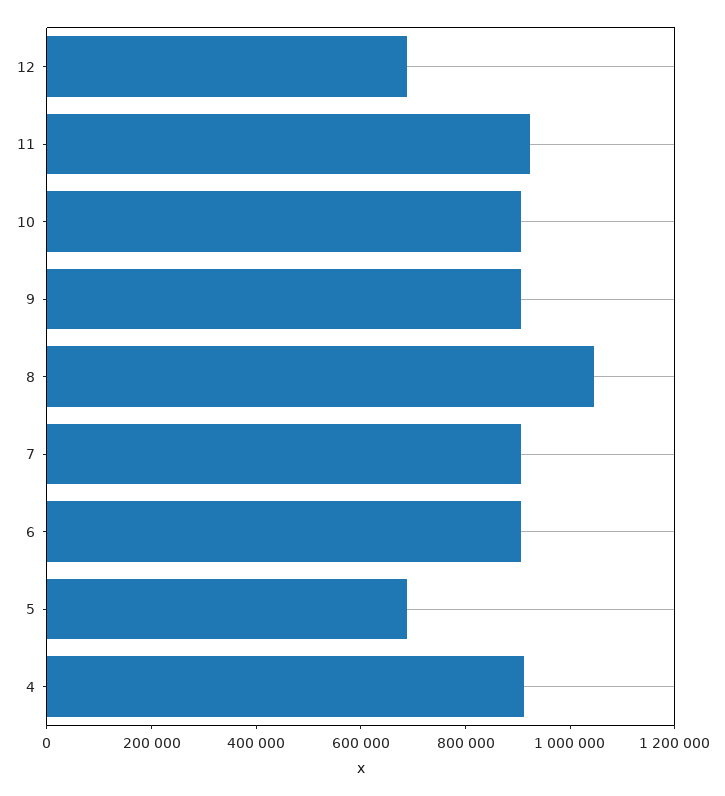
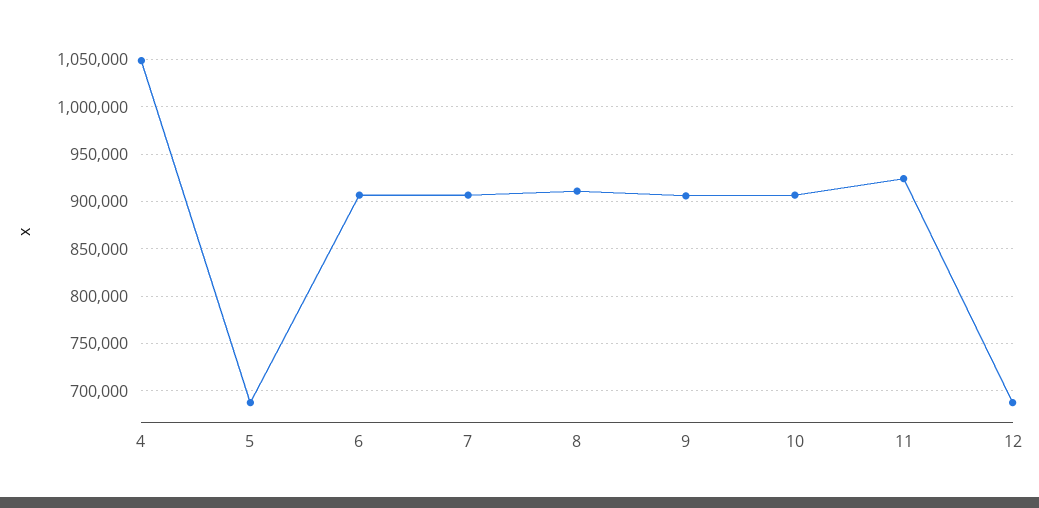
  {
    "12": 690000,
    "11": 920000,
    "10": 910000,
    "9": 910000,
-   "8": 1050000,
+   "8": 910000,
    "7": 910000,
    "6": 910000,
    "5": 690000,
-   "4": 900000
+   "4": 1050000
  }

